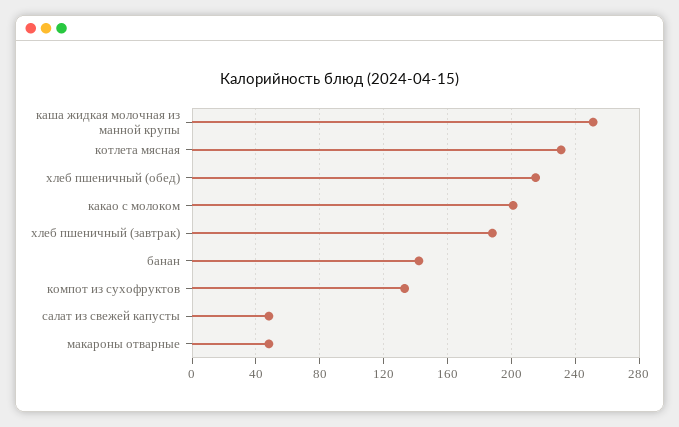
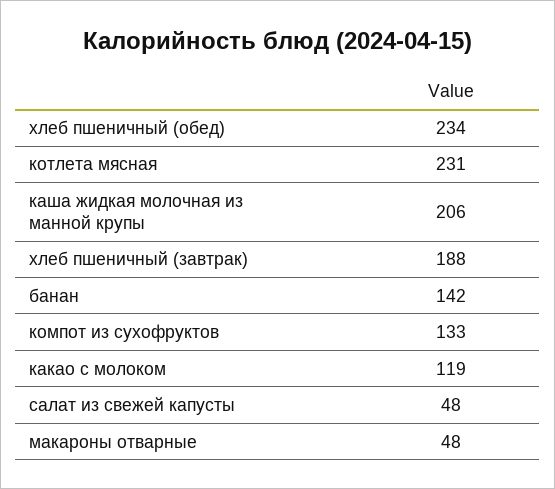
  {
-   "каша жидкая молочная из манной крупы": 250,
+   "каша жидкая молочная из манной крупы": 206,
    "котлета мясная": 231,
-   "хлеб пшеничный (обед)": 215,
+   "хлеб пшеничный (обед)": 234,
-   "какао с молоком": 200,
+   "какао с молоком": 119,
    "хлеб пшеничный (завтрак)": 188,
    "банан": 142,
    "компот из сухофруктов": 133,
    "салат из свежей капусты": 48,
    "макароны отварные": 48
  }

